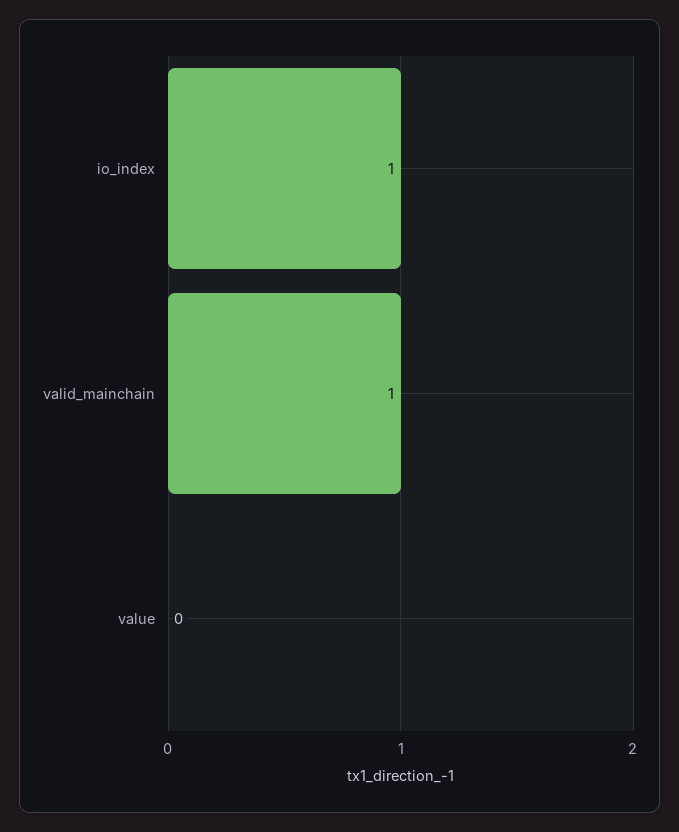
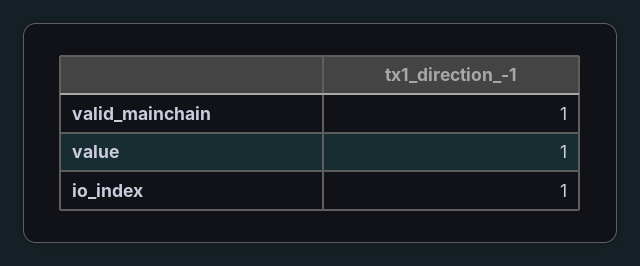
  {
    "io_index": 1,
    "valid_mainchain": 1,
-   "value": 0
+   "value": 1
  }

